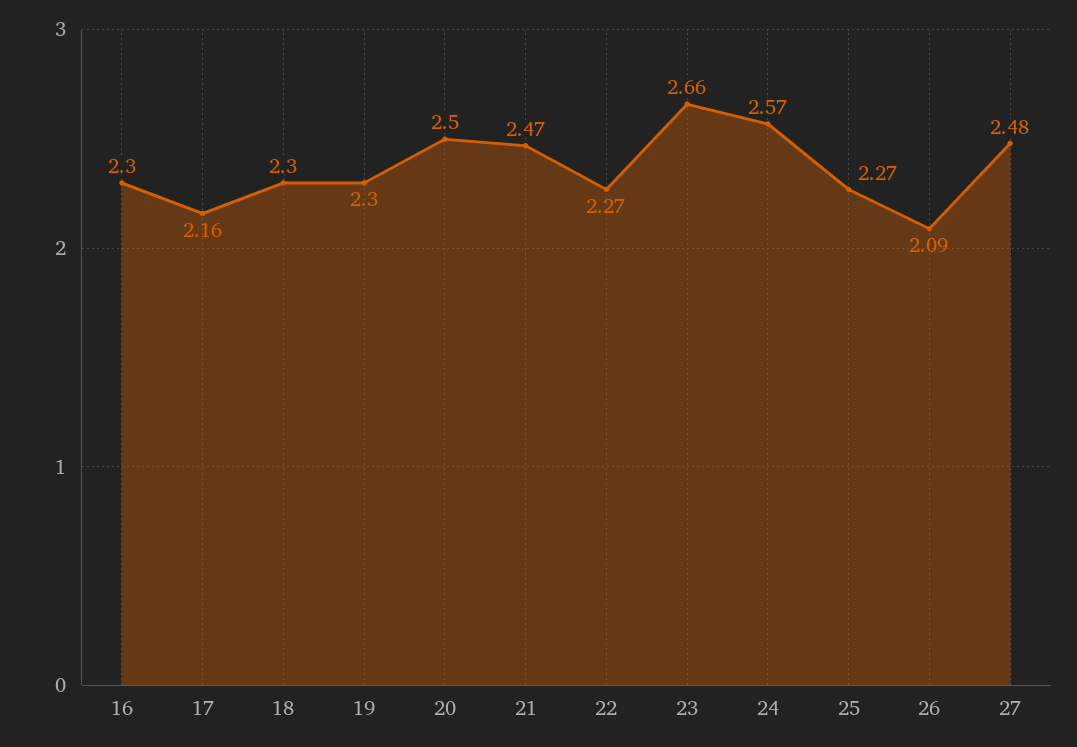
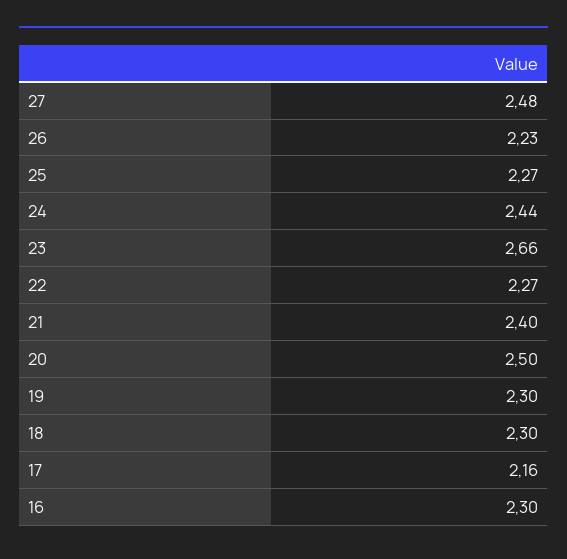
  {
    "16": 2.3,
    "17": 2.16,
    "18": 2.3,
    "19": 2.3,
    "20": 2.5,
-   "21": 2.47,
+   "21": 2.4,
    "22": 2.27,
    "23": 2.66,
-   "24": 2.57,
+   "24": 2.44,
    "25": 2.27,
-   "26": 2.09,
+   "26": 2.23,
    "27": 2.48
  }

